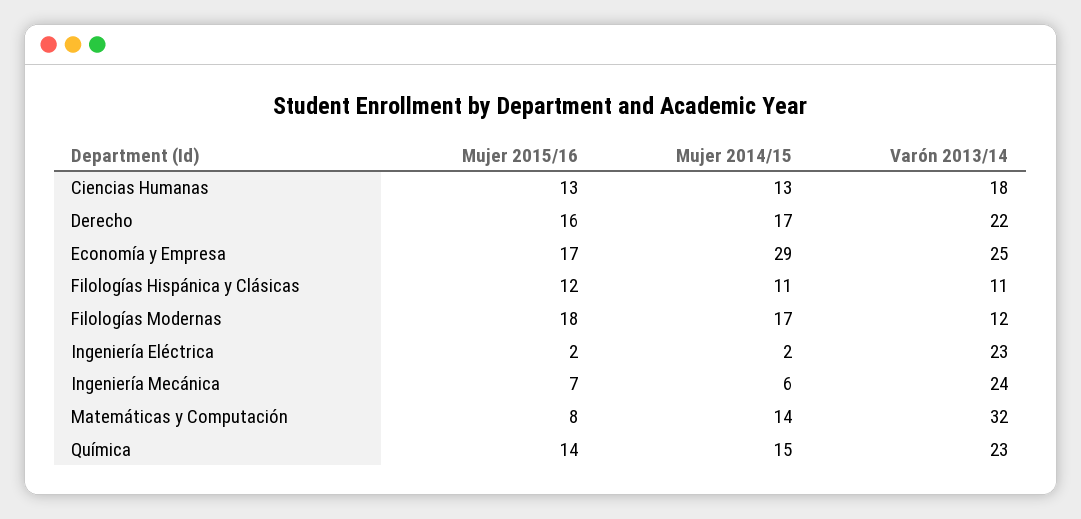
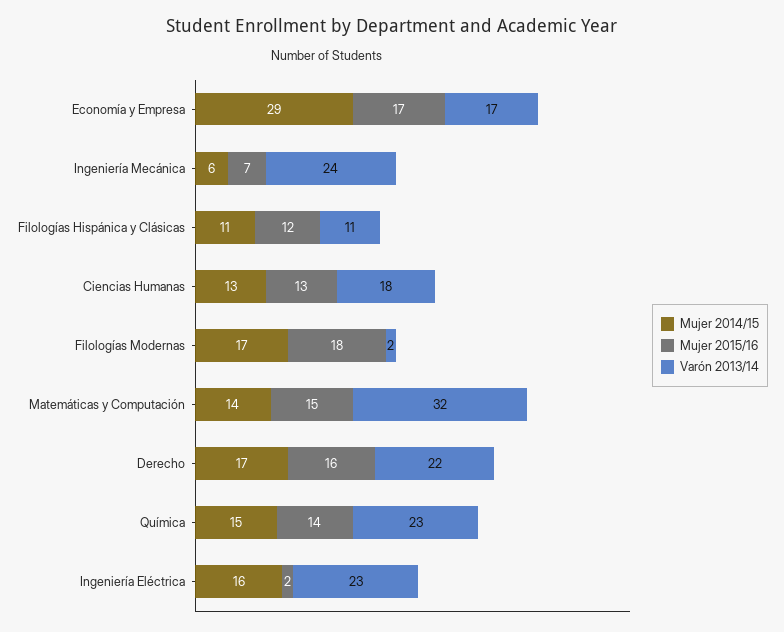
  {
    "Mujer 2015/16": {
      "Ciencias Humanas": 13,
      "Derecho": 16,
      "Economía y Empresa": 17,
      "Filologías Hispánica y Clásicas": 12,
      "Filologías Modernas": 18,
      "Ingeniería Eléctrica": 2,
      "Ingeniería Mecánica": 7,
-     "Matemáticas y Computación": 8,
+     "Matemáticas y Computación": 15,
      "Química": 14
    },
    "Mujer 2014/15": {
      "Ciencias Humanas": 13,
      "Derecho": 17,
      "Economía y Empresa": 29,
      "Filologías Hispánica y Clásicas": 11,
      "Filologías Modernas": 17,
-     "Ingeniería Eléctrica": 2,
+     "Ingeniería Eléctrica": 16,
      "Ingeniería Mecánica": 6,
      "Matemáticas y Computación": 14,
      "Química": 15
    },
    "Varón 2013/14": {
      "Ciencias Humanas": 18,
      "Derecho": 22,
-     "Economía y Empresa": 25,
+     "Economía y Empresa": 17,
      "Filologías Hispánica y Clásicas": 11,
-     "Filologías Modernas": 12,
+     "Filologías Modernas": 2,
      "Ingeniería Eléctrica": 23,
      "Ingeniería Mecánica": 24,
      "Matemáticas y Computación": 32,
      "Química": 23
    }
  }

